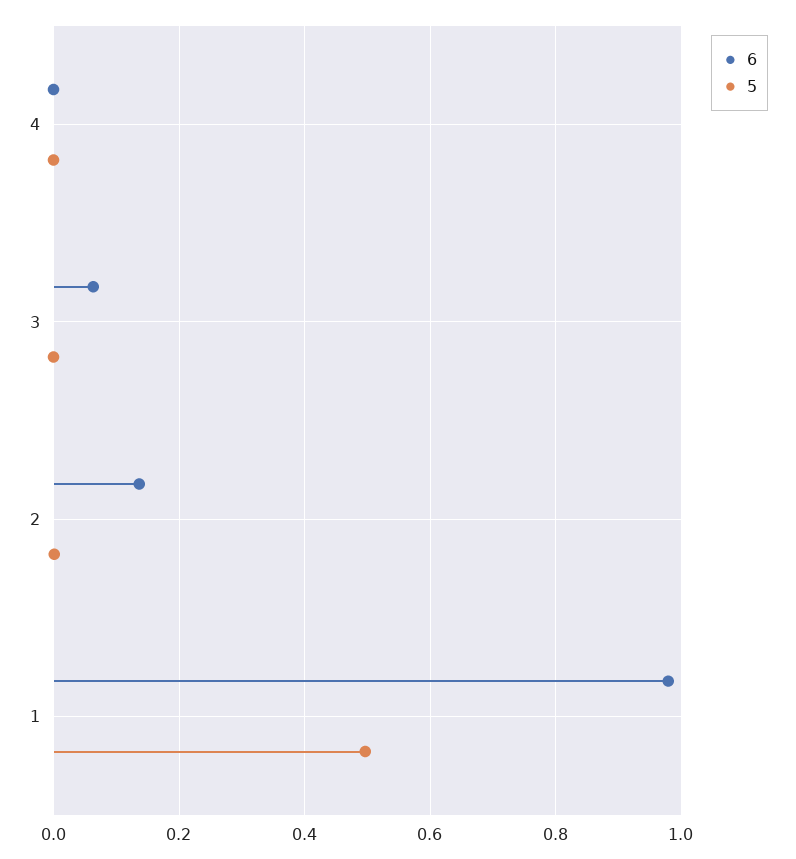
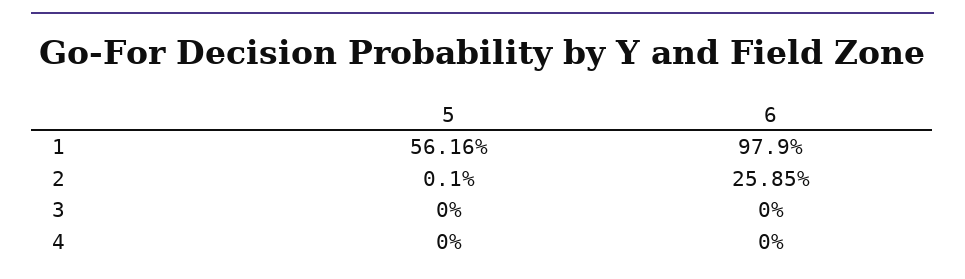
  {
    "6": {
      "4": 0,
-     "3": 0.06,
+     "3": 0,
-     "2": 0.14,
+     "2": 0.2585,
      "1": 0.979
    },
    "5": {
      "4": 0,
      "3": 0,
      "2": 0.001,
-     "1": 0.5
+     "1": 0.5616
    }
  }

